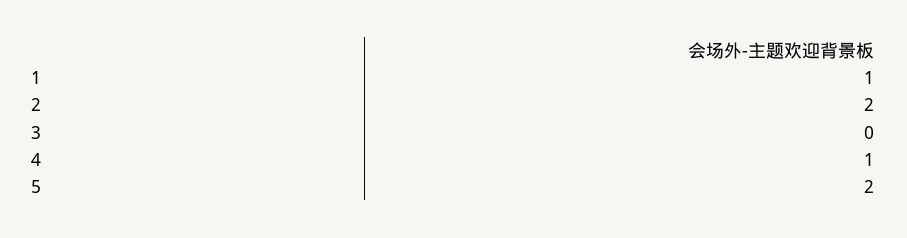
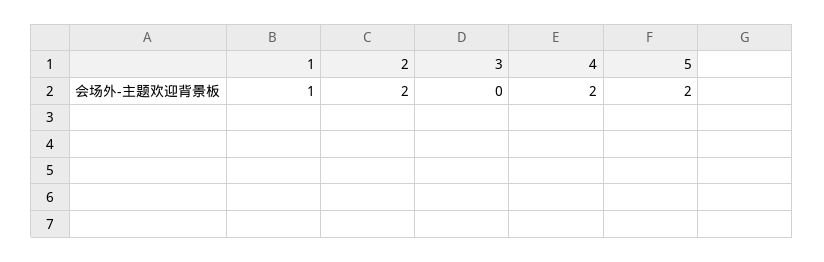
  {
    "1": 1,
    "2": 2,
    "3": 0,
-   "4": 1,
+   "4": 2,
    "5": 2
  }

